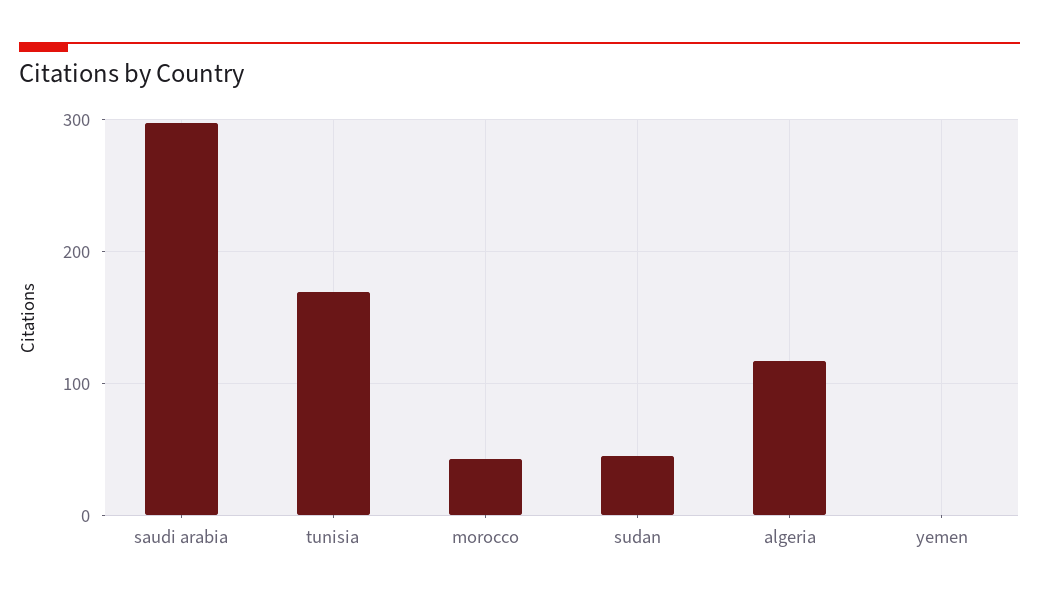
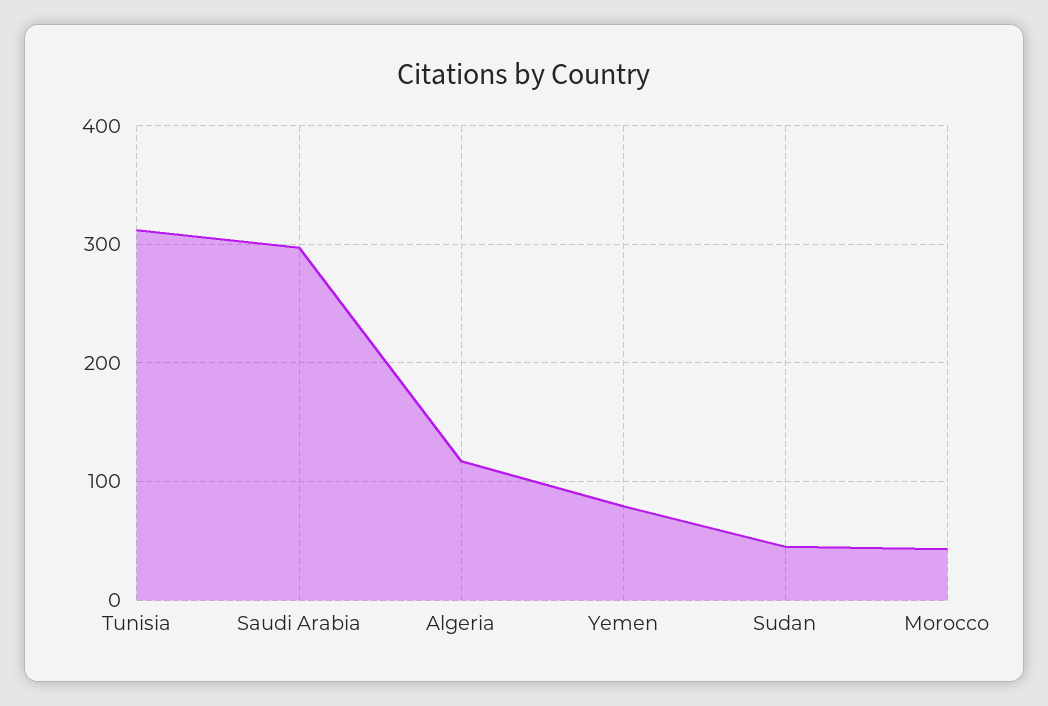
  {
    "saudi arabia": 300,
-   "tunisia": 170,
+   "tunisia": 310,
    "morocco": 40,
    "sudan": 50,
    "algeria": 120,
-   "yemen": 0
+   "yemen": 80
  }

